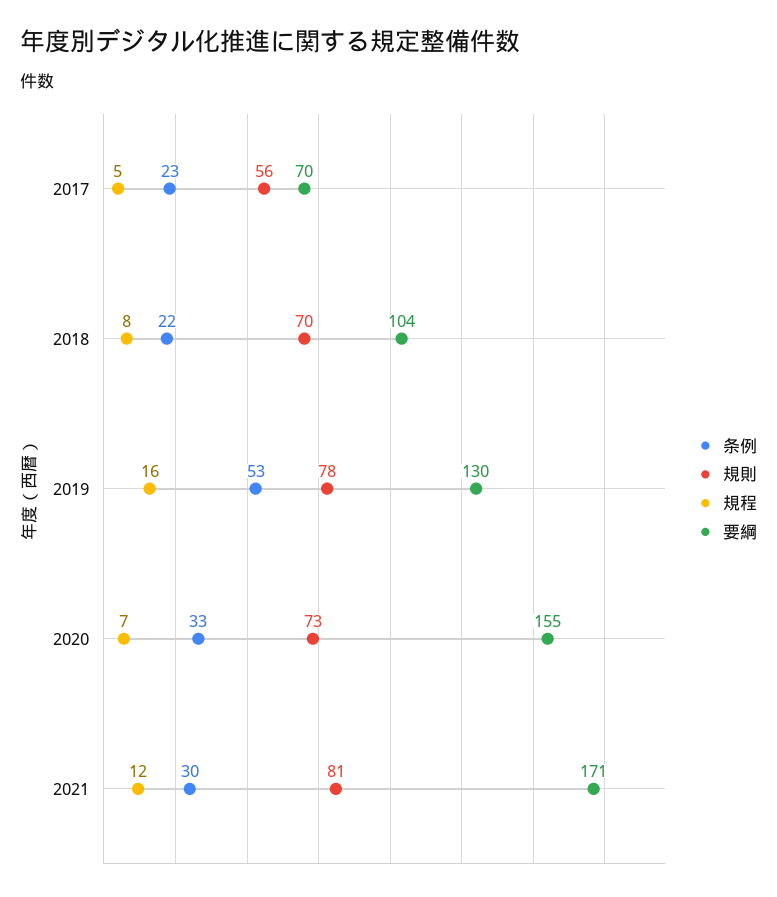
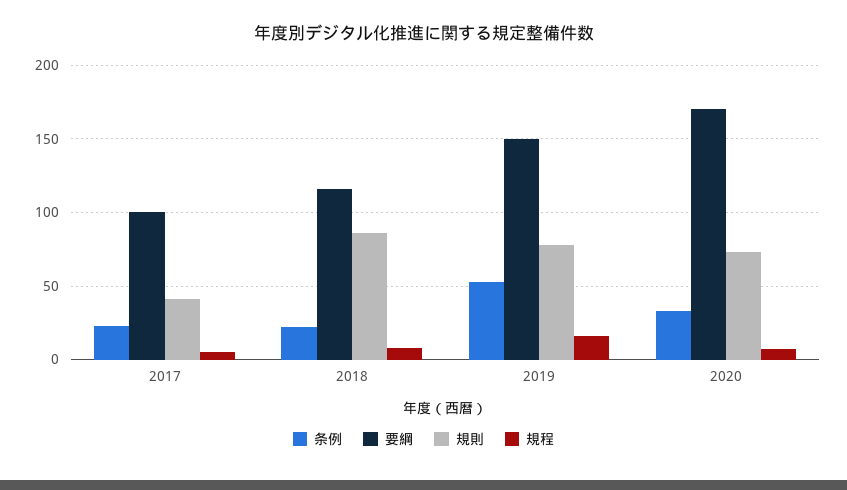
  {
    "条例": {
      "2017": 23,
      "2018": 22,
      "2019": 53,
-     "2020": 33,
+     "2020": 33
-     "2021": 30
    },
    "規則": {
-     "2017": 56,
+     "2017": 40,
-     "2018": 70,
+     "2018": 85,
      "2019": 78,
-     "2020": 73,
+     "2020": 73
-     "2021": 81
    },
    "規程": {
      "2017": 5,
      "2018": 8,
      "2019": 16,
-     "2020": 7,
+     "2020": 7
-     "2021": 12
    },
    "要綱": {
-     "2017": 70,
+     "2017": 100,
-     "2018": 104,
+     "2018": 115,
-     "2019": 130,
+     "2019": 150,
-     "2020": 155,
+     "2020": 170
-     "2021": 171
    }
  }

